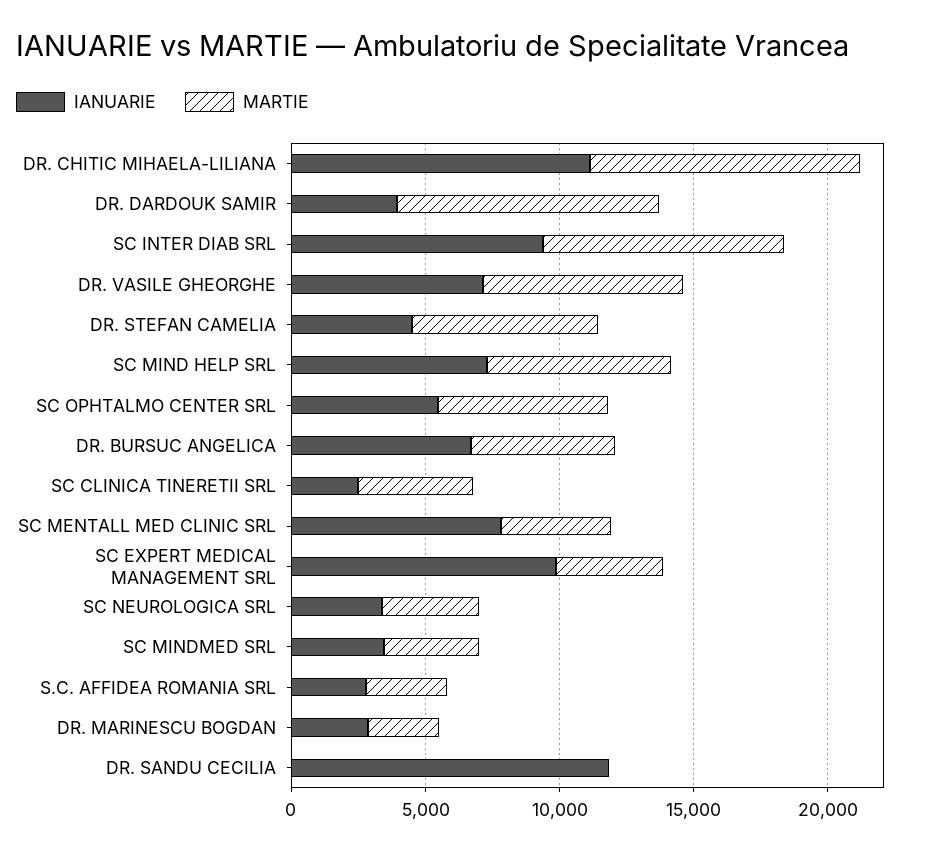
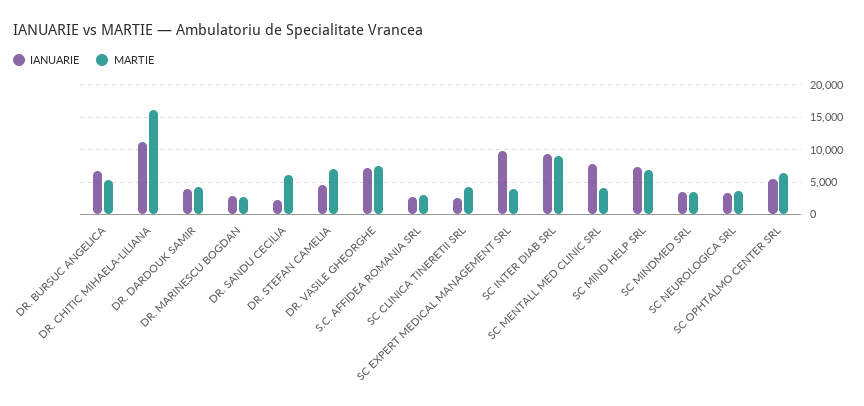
  {
    "IANUARIE": {
      "DR. CHITIC MIHAELA-LILIANA": 11000,
      "DR. DARDOUK SAMIR": 4000,
      "SC INTER DIAB SRL": 9000,
      "DR. VASILE GHEORGHE": 7000,
      "DR. STEFAN CAMELIA": 4000,
      "SC MIND HELP SRL": 7000,
      "SC OPHTALMO CENTER SRL": 5000,
      "DR. BURSUC ANGELICA": 7000,
      "SC CLINICA TINERETII SRL": 2000,
      "SC MENTALL MED CLINIC SRL": 8000,
      "SC EXPERT MEDICAL MANAGEMENT SRL": 10000,
      "SC NEUROLOGICA SRL": 3000,
      "SC MINDMED SRL": 3000,
      "S.C. AFFIDEA ROMANIA SRL": 3000,
      "DR. MARINESCU BOGDAN": 3000,
-     "DR. SANDU CECILIA": 12000
+     "DR. SANDU CECILIA": 2000
    },
    "MARTIE": {
-     "DR. CHITIC MIHAELA-LILIANA": 10000,
+     "DR. CHITIC MIHAELA-LILIANA": 16000,
-     "DR. DARDOUK SAMIR": 10000,
+     "DR. DARDOUK SAMIR": 4000,
      "SC INTER DIAB SRL": 9000,
      "DR. VASILE GHEORGHE": 7000,
      "DR. STEFAN CAMELIA": 7000,
      "SC MIND HELP SRL": 7000,
      "SC OPHTALMO CENTER SRL": 6000,
      "DR. BURSUC ANGELICA": 5000,
      "SC CLINICA TINERETII SRL": 4000,
      "SC MENTALL MED CLINIC SRL": 4000,
      "SC EXPERT MEDICAL MANAGEMENT SRL": 4000,
      "SC NEUROLOGICA SRL": 4000,
      "SC MINDMED SRL": 4000,
      "S.C. AFFIDEA ROMANIA SRL": 3000,
      "DR. MARINESCU BOGDAN": 3000,
-     "DR. SANDU CECILIA": 0
+     "DR. SANDU CECILIA": 6000
    }
  }

